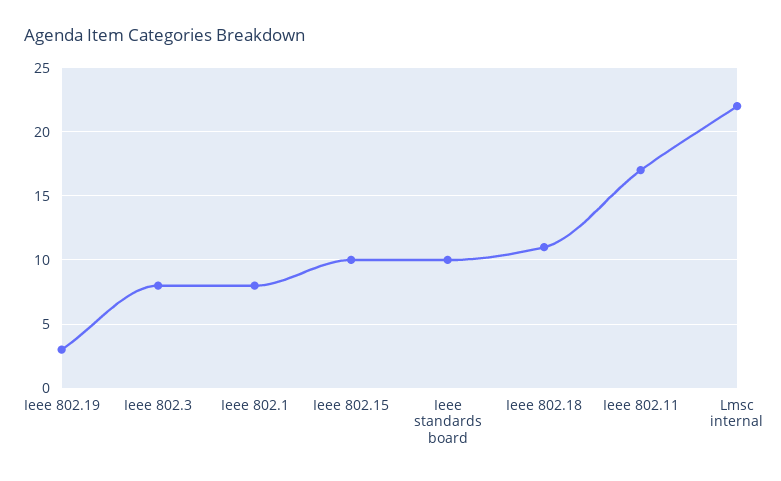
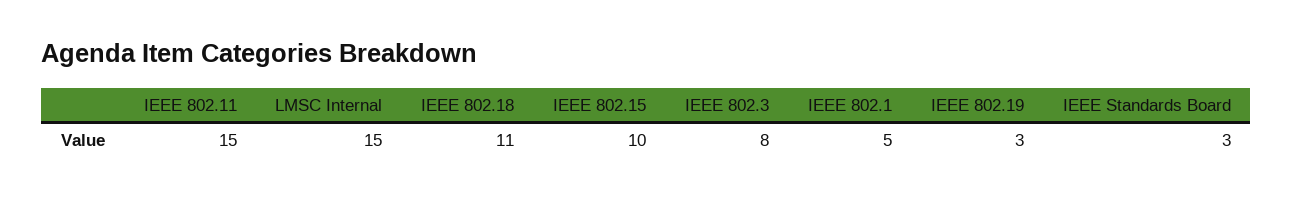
  {
    "Ieee 802.19": 3,
    "Ieee 802.3": 8,
-   "Ieee 802.1": 8,
+   "Ieee 802.1": 5,
    "Ieee 802.15": 10,
-   "Ieee standards board": 10,
+   "Ieee standards board": 3,
    "Ieee 802.18": 11,
-   "Ieee 802.11": 17,
+   "Ieee 802.11": 15,
-   "Lmsc internal": 22
+   "Lmsc internal": 15
  }

